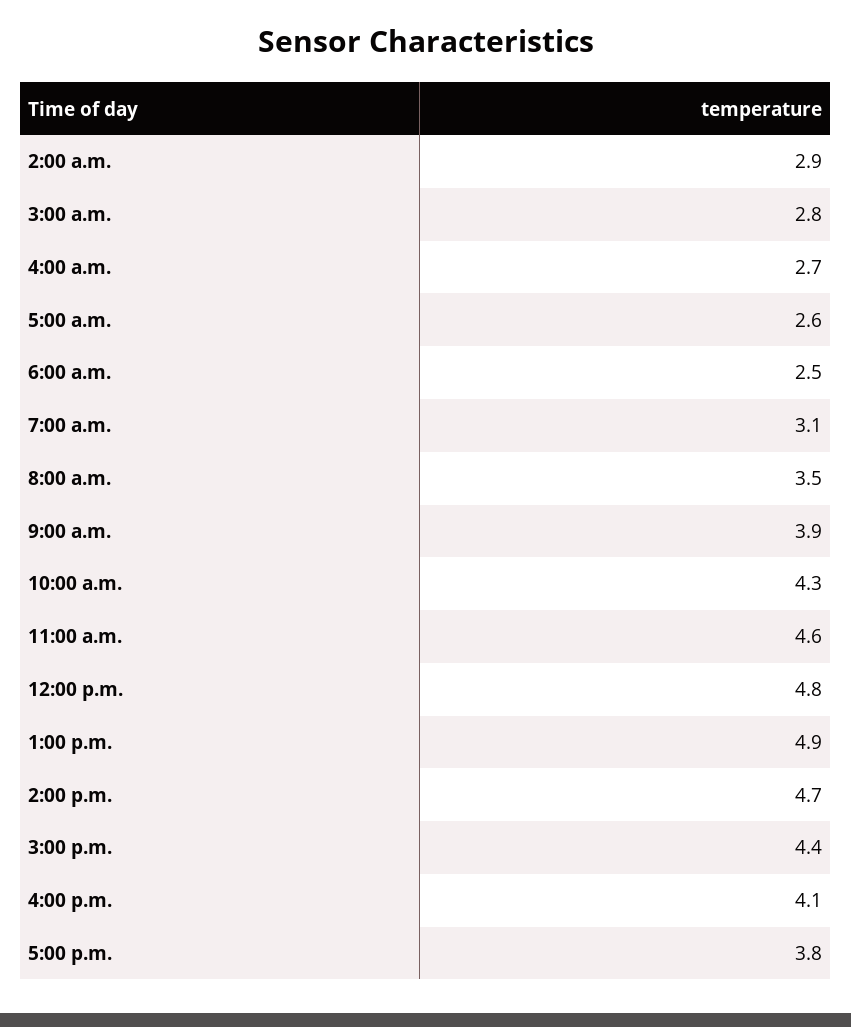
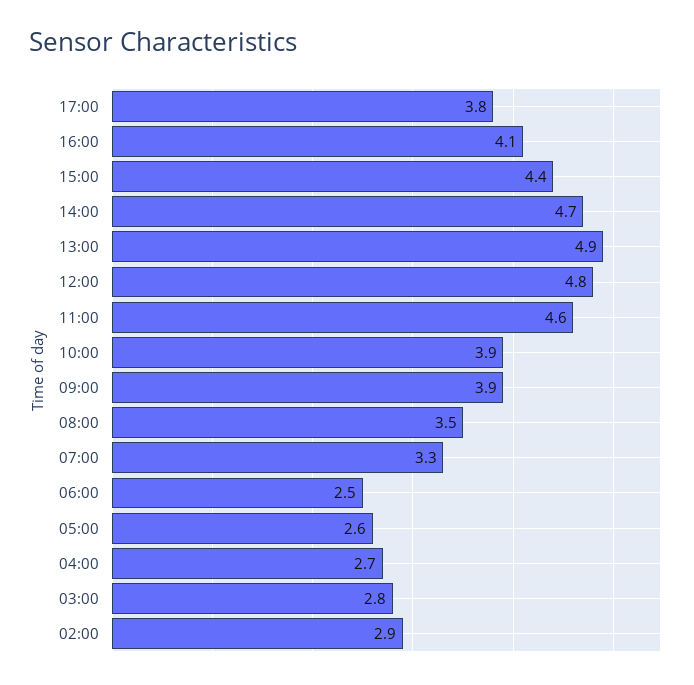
  {
    "2:00 a.m.": 2.9,
    "3:00 a.m.": 2.8,
    "4:00 a.m.": 2.7,
    "5:00 a.m.": 2.6,
    "6:00 a.m.": 2.5,
-   "7:00 a.m.": 3.1,
+   "7:00 a.m.": 3.3,
    "8:00 a.m.": 3.5,
    "9:00 a.m.": 3.9,
-   "10:00 a.m.": 4.3,
+   "10:00 a.m.": 3.9,
    "11:00 a.m.": 4.6,
    "12:00 p.m.": 4.8,
    "1:00 p.m.": 4.9,
    "2:00 p.m.": 4.7,
    "3:00 p.m.": 4.4,
    "4:00 p.m.": 4.1,
    "5:00 p.m.": 3.8
  }

